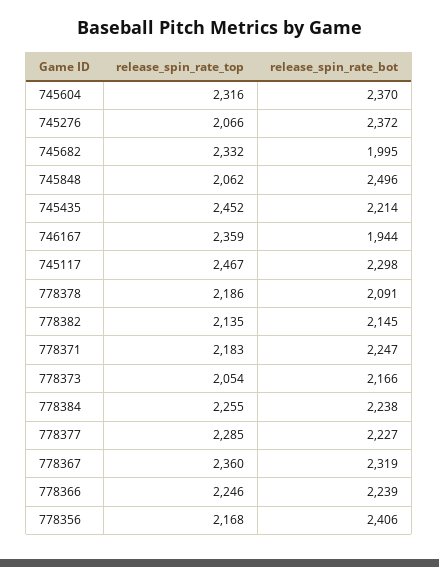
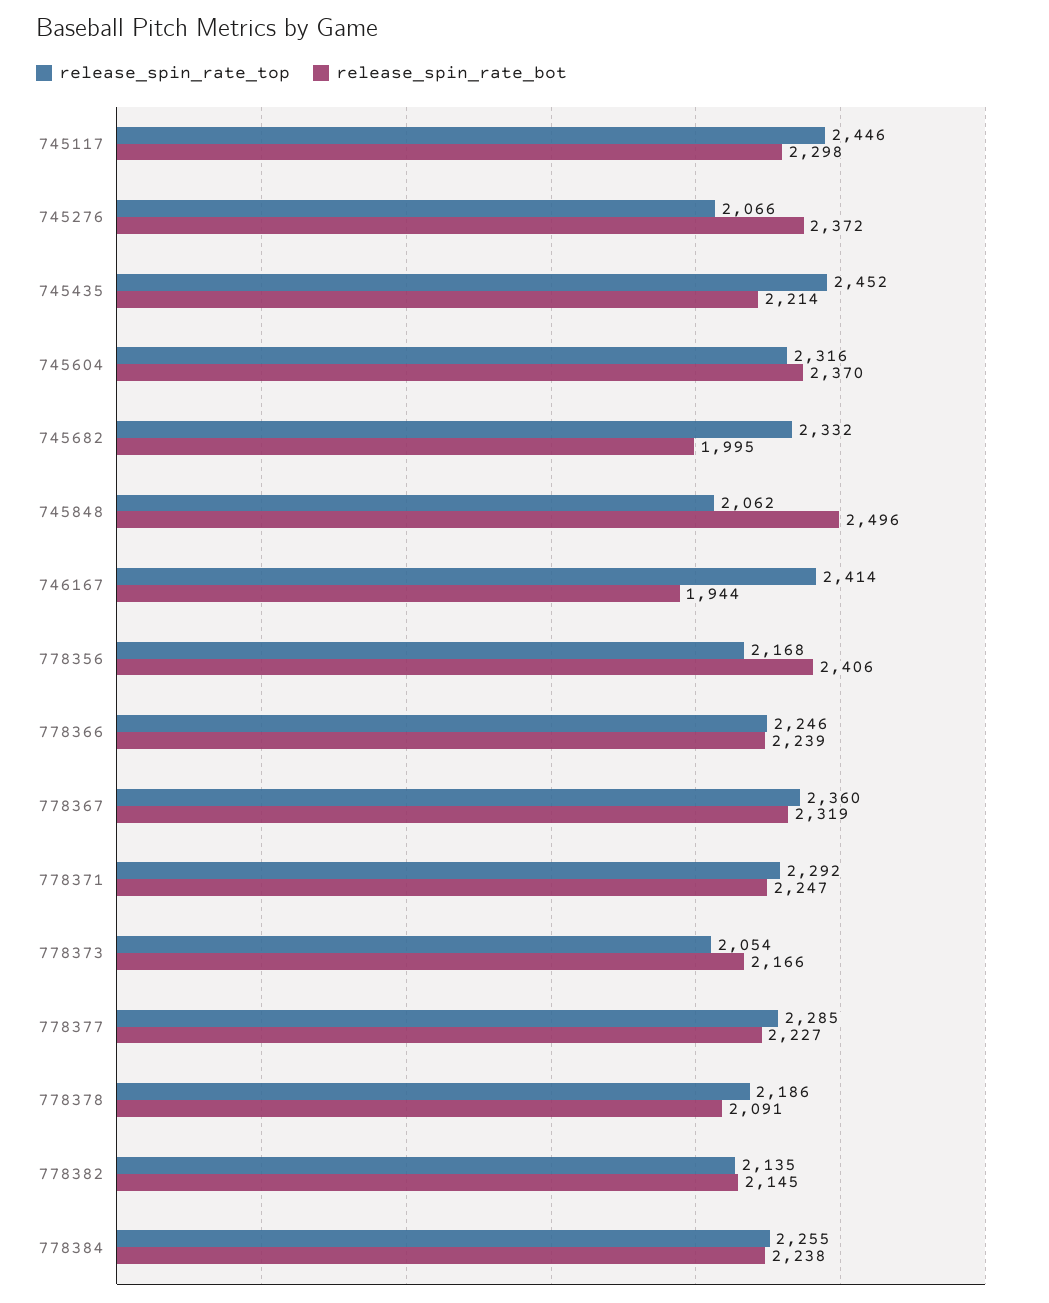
  {
    "release_spin_rate_top": {
      "745604": 2316,
      "745276": 2066,
      "745682": 2332,
      "745848": 2062,
      "745435": 2452,
-     "746167": 2359,
+     "746167": 2414,
-     "745117": 2467,
+     "745117": 2446,
      "778378": 2186,
      "778382": 2135,
-     "778371": 2183,
+     "778371": 2292,
      "778373": 2054,
      "778384": 2255,
      "778377": 2285,
      "778367": 2360,
      "778366": 2246,
      "778356": 2168
    },
    "release_spin_rate_bot": {
      "745604": 2370,
      "745276": 2372,
      "745682": 1995,
      "745848": 2496,
      "745435": 2214,
      "746167": 1944,
      "745117": 2298,
      "778378": 2091,
      "778382": 2145,
      "778371": 2247,
      "778373": 2166,
      "778384": 2238,
      "778377": 2227,
      "778367": 2319,
      "778366": 2239,
      "778356": 2406
    }
  }

